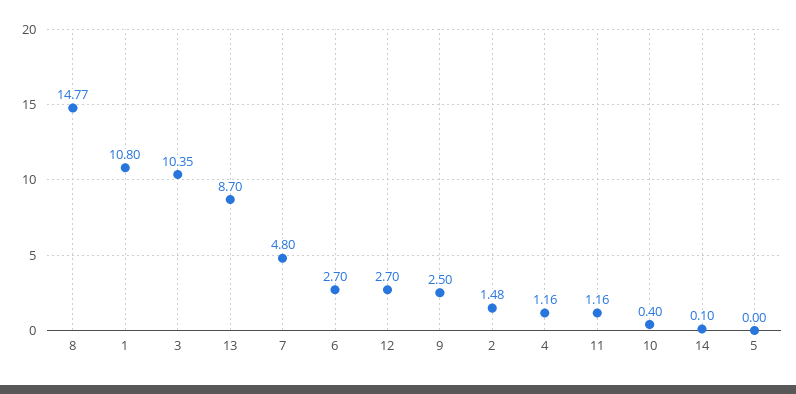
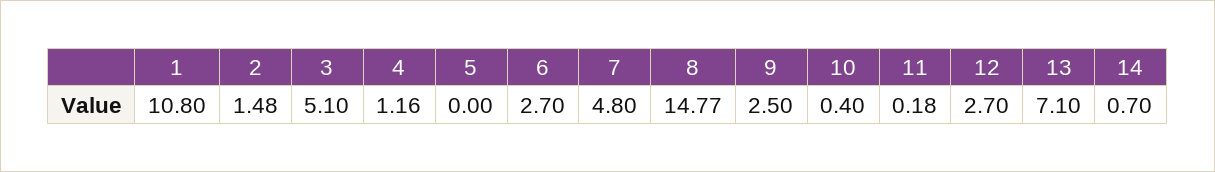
  {
    "8": 14.77,
    "1": 10.8,
-   "3": 10.35,
+   "3": 5.1,
-   "13": 8.7,
+   "13": 7.1,
    "7": 4.8,
    "6": 2.7,
    "12": 2.7,
    "9": 2.5,
    "2": 1.48,
    "4": 1.16,
-   "11": 1.16,
+   "11": 0.18,
    "10": 0.4,
-   "14": 0.1,
+   "14": 0.7,
    "5": 0
  }

